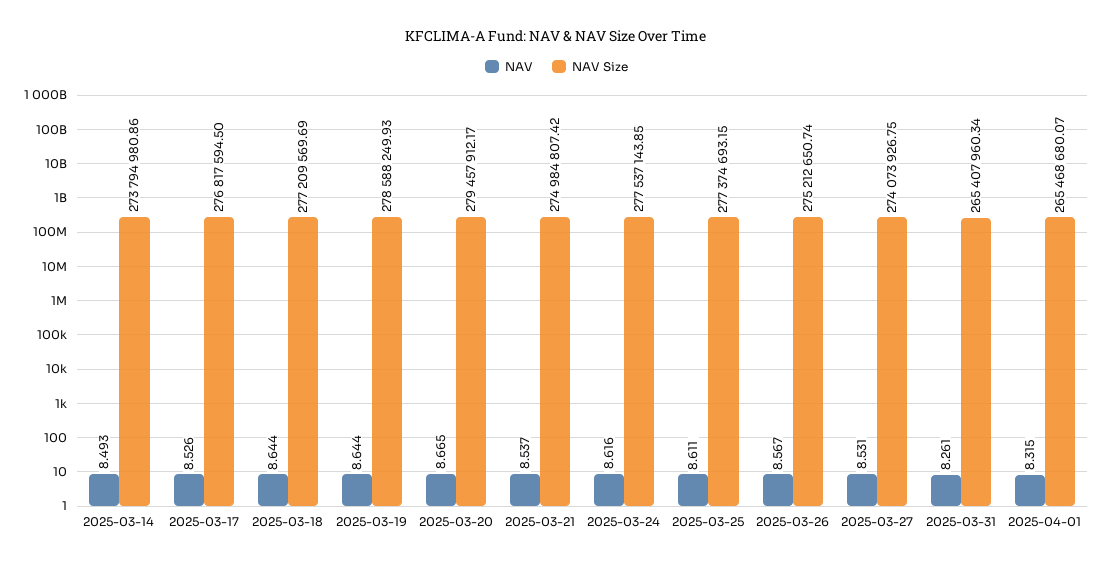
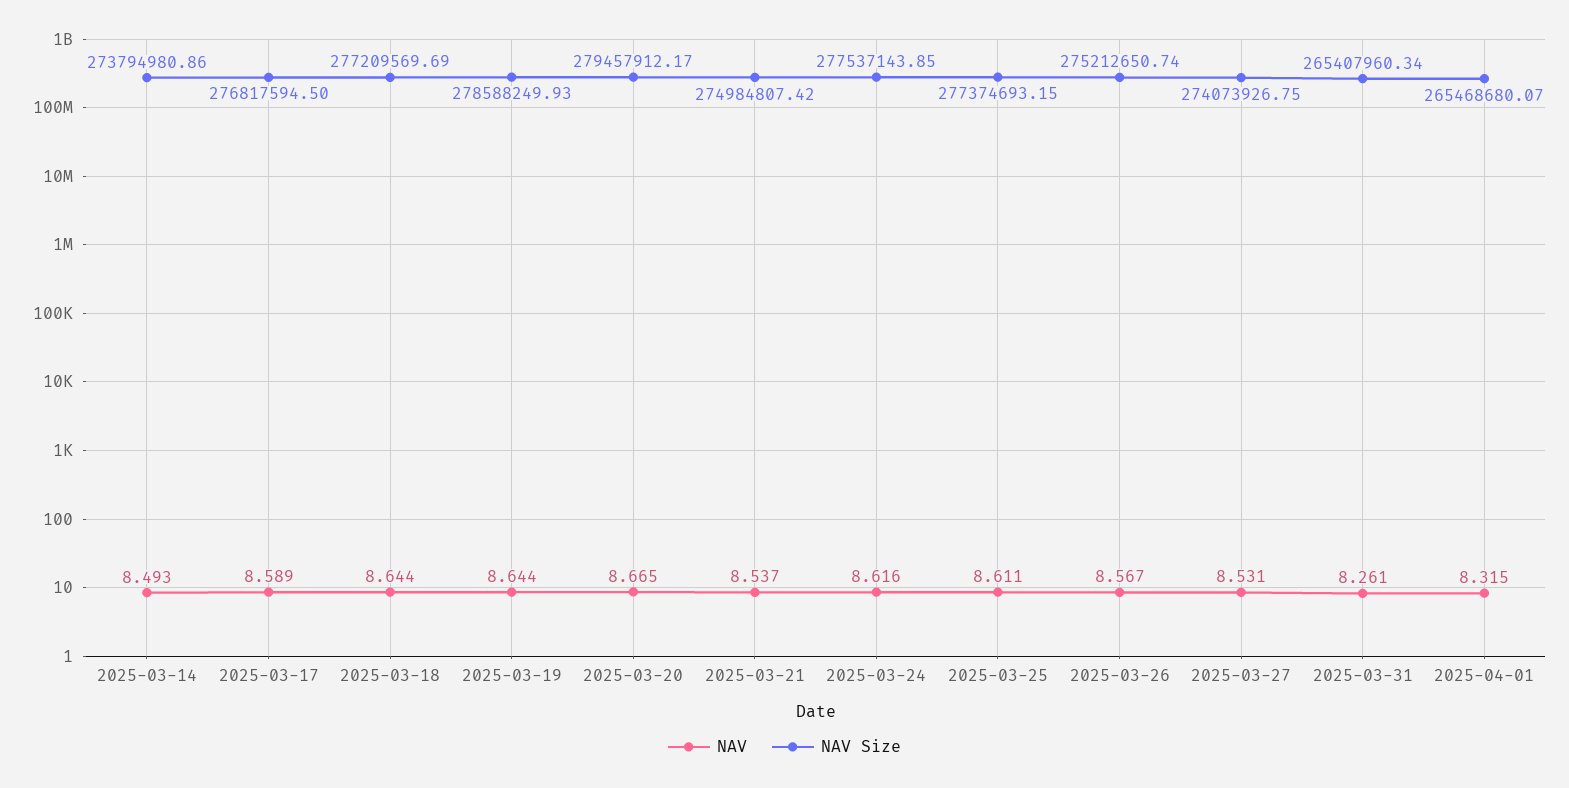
  {
    "NAV": {
      "2025-03-14": 8.493,
-     "2025-03-17": 8.526,
+     "2025-03-17": 8.589,
      "2025-03-18": 8.644,
      "2025-03-19": 8.644,
      "2025-03-20": 8.665,
      "2025-03-21": 8.537,
      "2025-03-24": 8.616,
      "2025-03-25": 8.611,
      "2025-03-26": 8.567,
      "2025-03-27": 8.531,
      "2025-03-31": 8.261,
      "2025-04-01": 8.315
    },
    "NAV Size": {
      "2025-03-14": 273794980.86,
      "2025-03-17": 276817594.5,
      "2025-03-18": 277209569.69,
      "2025-03-19": 278588249.93,
      "2025-03-20": 279457912.17,
      "2025-03-21": 274984807.42,
      "2025-03-24": 277537143.85,
      "2025-03-25": 277374693.15,
      "2025-03-26": 275212650.74,
      "2025-03-27": 274073926.75,
      "2025-03-31": 265407960.34,
      "2025-04-01": 265468680.07
    }
  }

